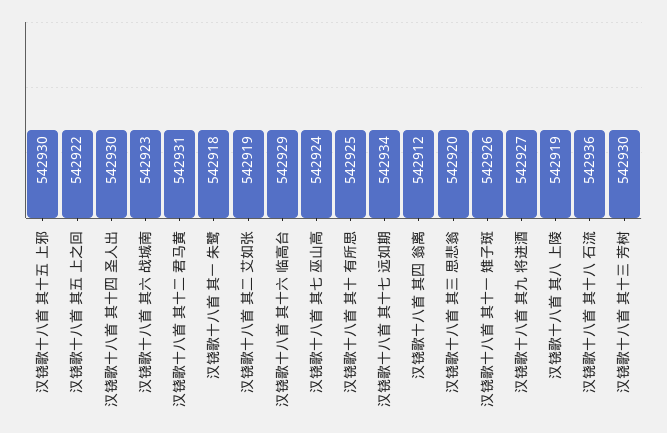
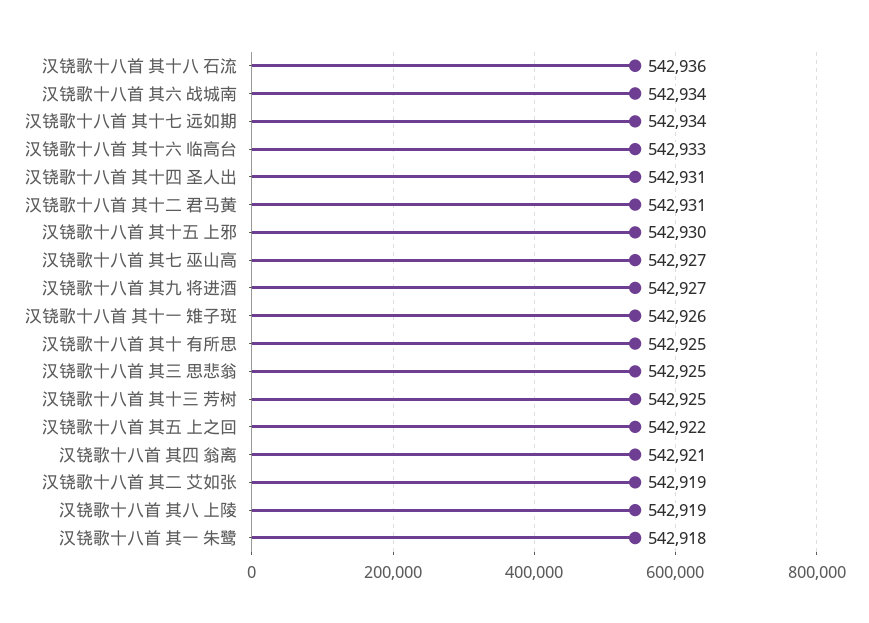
  {
    "汉铙歌十八首 其十五 上邪": 542930,
    "汉铙歌十八首 其五 上之回": 542922,
-   "汉铙歌十八首 其十四 圣人出": 542930,
+   "汉铙歌十八首 其十四 圣人出": 542931,
-   "汉铙歌十八首 其六 战城南": 542923,
+   "汉铙歌十八首 其六 战城南": 542934,
    "汉铙歌十八首 其十二 君马黄": 542931,
    "汉铙歌十八首 其一 朱鹭": 542918,
    "汉铙歌十八首 其二 艾如张": 542919,
-   "汉铙歌十八首 其十六 临高台": 542929,
+   "汉铙歌十八首 其十六 临高台": 542933,
-   "汉铙歌十八首 其七 巫山高": 542924,
+   "汉铙歌十八首 其七 巫山高": 542927,
    "汉铙歌十八首 其十 有所思": 542925,
    "汉铙歌十八首 其十七 远如期": 542934,
-   "汉铙歌十八首 其四 翁离": 542912,
+   "汉铙歌十八首 其四 翁离": 542921,
-   "汉铙歌十八首 其三 思悲翁": 542920,
+   "汉铙歌十八首 其三 思悲翁": 542925,
    "汉铙歌十八首 其十一 雉子斑": 542926,
    "汉铙歌十八首 其九 将进酒": 542927,
    "汉铙歌十八首 其八 上陵": 542919,
    "汉铙歌十八首 其十八 石流": 542936,
-   "汉铙歌十八首 其十三 芳树": 542930
+   "汉铙歌十八首 其十三 芳树": 542925
  }

